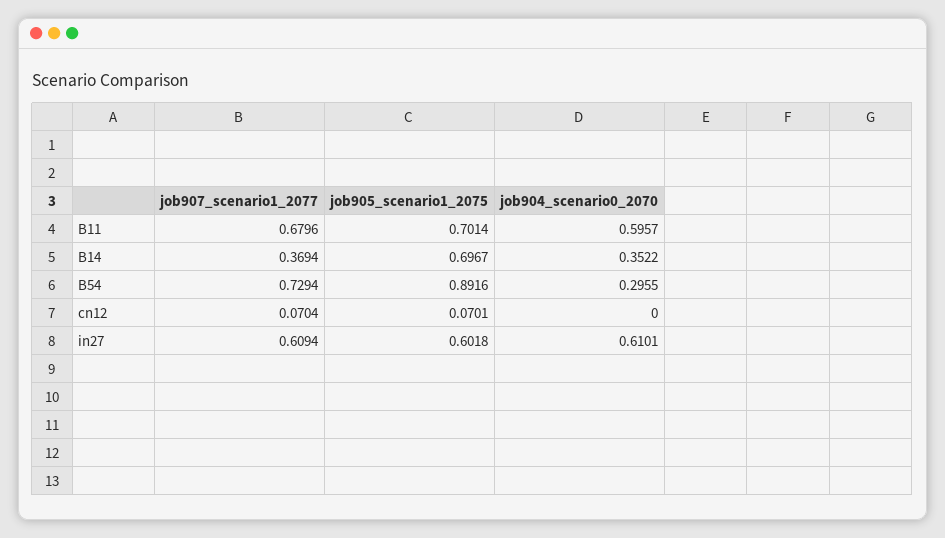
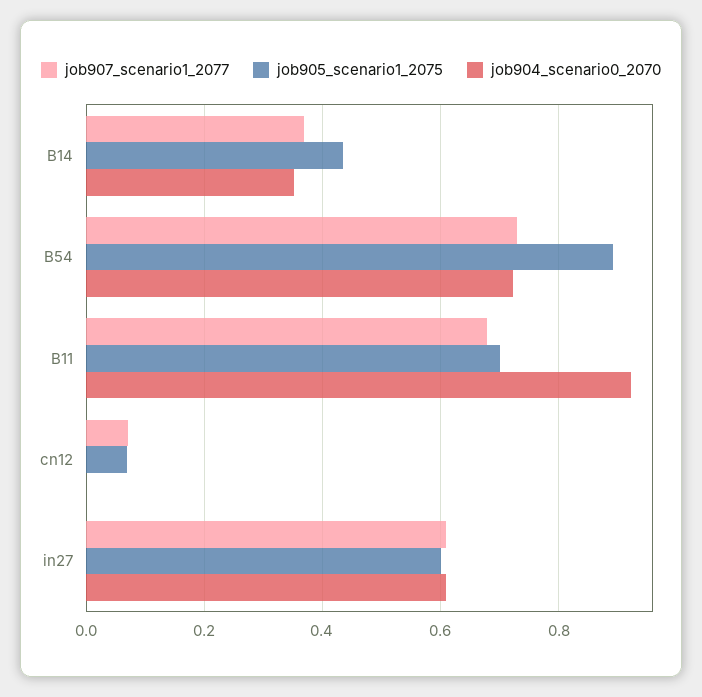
  {
    "job907_scenario1_2077": {
      "B11": 0.6796,
      "B14": 0.3694,
      "B54": 0.7294,
      "cn12": 0.0704,
      "in27": 0.6094
    },
    "job905_scenario1_2075": {
      "B11": 0.7014,
-     "B14": 0.6967,
+     "B14": 0.44,
      "B54": 0.8916,
      "cn12": 0.0701,
      "in27": 0.6018
    },
    "job904_scenario0_2070": {
-     "B11": 0.5957,
+     "B11": 0.92,
      "B14": 0.3522,
-     "B54": 0.2955,
+     "B54": 0.72,
      "cn12": 0,
      "in27": 0.6101
    }
  }

